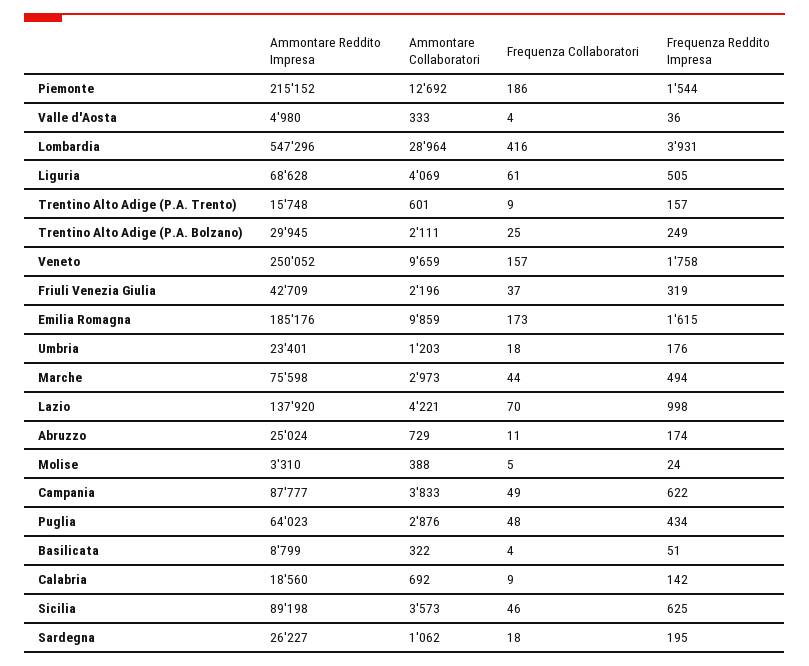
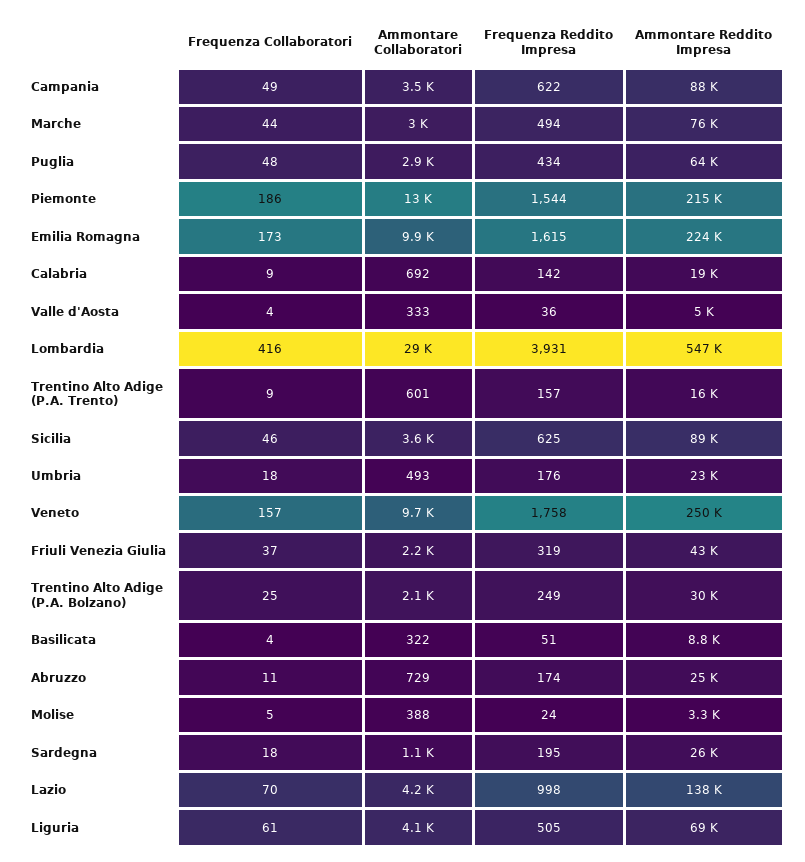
  {
    "Ammontare Reddito Impresa": {
      "Piemonte": 215152,
      "Valle d'Aosta": 4980,
      "Lombardia": 547296,
      "Liguria": 68628,
      "Trentino Alto Adige (P.A. Trento)": 15748,
      "Trentino Alto Adige (P.A. Bolzano)": 29945,
      "Veneto": 250052,
      "Friuli Venezia Giulia": 42709,
-     "Emilia Romagna": 185176,
+     "Emilia Romagna": 224000,
      "Umbria": 23401,
      "Marche": 75598,
      "Lazio": 137920,
      "Abruzzo": 25024,
      "Molise": 3310,
      "Campania": 87777,
      "Puglia": 64023,
      "Basilicata": 8799,
      "Calabria": 18560,
      "Sicilia": 89198,
      "Sardegna": 26227
    },
    "Ammontare Collaboratori": {
      "Piemonte": 12692,
      "Valle d'Aosta": 333,
      "Lombardia": 28964,
      "Liguria": 4069,
      "Trentino Alto Adige (P.A. Trento)": 601,
      "Trentino Alto Adige (P.A. Bolzano)": 2111,
      "Veneto": 9659,
      "Friuli Venezia Giulia": 2196,
      "Emilia Romagna": 9859,
-     "Umbria": 1203,
+     "Umbria": 493,
      "Marche": 2973,
      "Lazio": 4221,
      "Abruzzo": 729,
      "Molise": 388,
-     "Campania": 3833,
+     "Campania": 3500,
      "Puglia": 2876,
      "Basilicata": 322,
      "Calabria": 692,
      "Sicilia": 3573,
      "Sardegna": 1062
    },
    "Frequenza Collaboratori": {
      "Piemonte": 186,
      "Valle d'Aosta": 4,
      "Lombardia": 416,
      "Liguria": 61,
      "Trentino Alto Adige (P.A. Trento)": 9,
      "Trentino Alto Adige (P.A. Bolzano)": 25,
      "Veneto": 157,
      "Friuli Venezia Giulia": 37,
      "Emilia Romagna": 173,
      "Umbria": 18,
      "Marche": 44,
      "Lazio": 70,
      "Abruzzo": 11,
      "Molise": 5,
      "Campania": 49,
      "Puglia": 48,
      "Basilicata": 4,
      "Calabria": 9,
      "Sicilia": 46,
      "Sardegna": 18
    },
    "Frequenza Reddito Impresa": {
      "Piemonte": 1544,
      "Valle d'Aosta": 36,
      "Lombardia": 3931,
      "Liguria": 505,
      "Trentino Alto Adige (P.A. Trento)": 157,
      "Trentino Alto Adige (P.A. Bolzano)": 249,
      "Veneto": 1758,
      "Friuli Venezia Giulia": 319,
      "Emilia Romagna": 1615,
      "Umbria": 176,
      "Marche": 494,
      "Lazio": 998,
      "Abruzzo": 174,
      "Molise": 24,
      "Campania": 622,
      "Puglia": 434,
      "Basilicata": 51,
      "Calabria": 142,
      "Sicilia": 625,
      "Sardegna": 195
    }
  }

